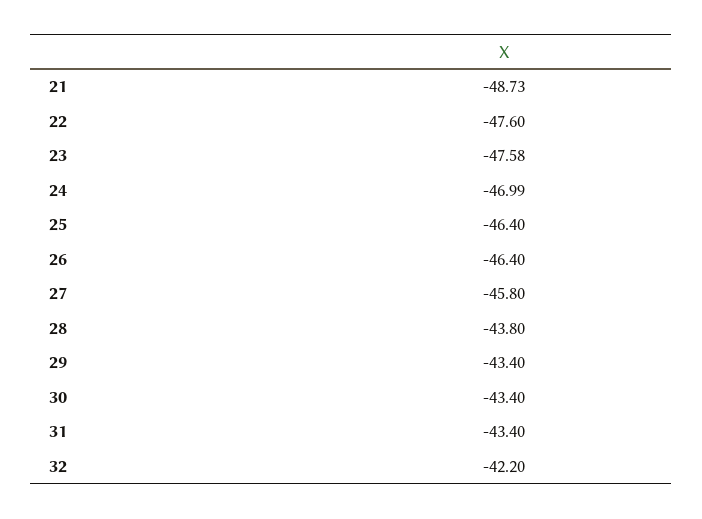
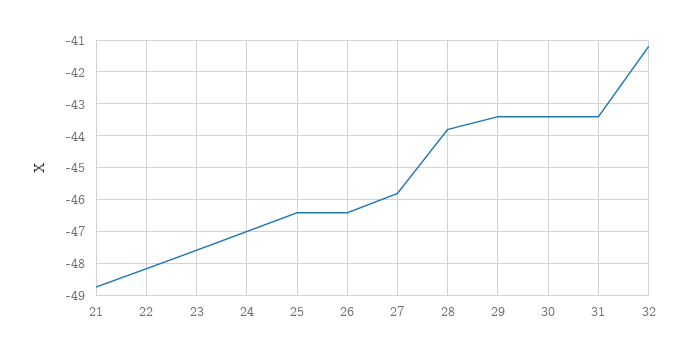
  {
    "21": -48.73,
-   "22": -47.6,
+   "22": -48.2,
    "23": -47.58,
    "24": -46.99,
    "25": -46.4,
    "26": -46.4,
    "27": -45.8,
    "28": -43.8,
    "29": -43.4,
    "30": -43.4,
    "31": -43.4,
-   "32": -42.2
+   "32": -41.2
  }

